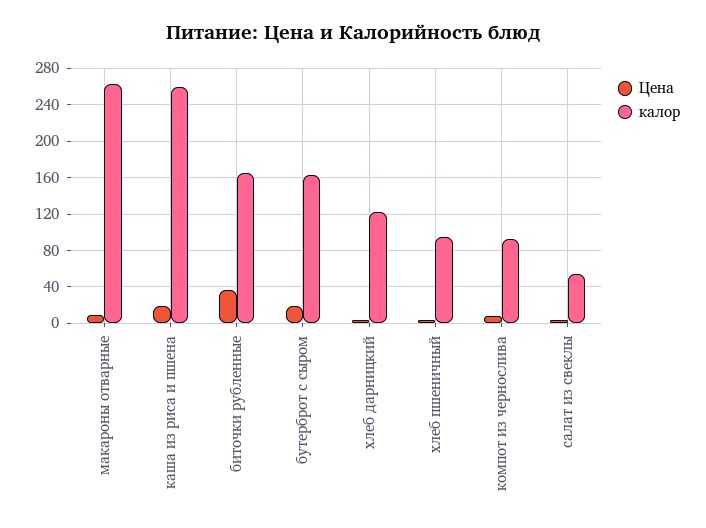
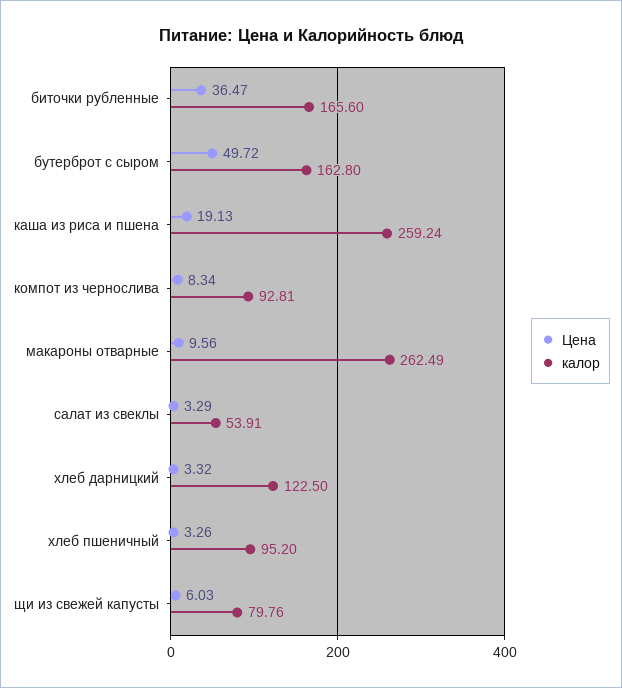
  {
    "Цена": {
      "макароны отварные": 9.56,
      "каша из риса и пшена": 19.13,
      "биточки рубленные": 36.47,
-     "бутерброт с сыром": 20,
+     "бутерброт с сыром": 49.72,
      "хлеб дарницкий": 3.32,
      "хлеб пшеничный": 3.26,
      "компот из чернослива": 8.34,
-     "салат из свеклы": 3.29
+     "салат из свеклы": 3.29,
+     "щи из свежей капусты": 6.03
    },
    "калор": {
      "макароны отварные": 262.49,
      "каша из риса и пшена": 259.24,
      "биточки рубленные": 165.6,
      "бутерброт с сыром": 162.8,
      "хлеб дарницкий": 122.5,
      "хлеб пшеничный": 95.2,
      "компот из чернослива": 92.81,
-     "салат из свеклы": 53.91
+     "салат из свеклы": 53.91,
+     "щи из свежей капусты": 79.76
    }
  }

